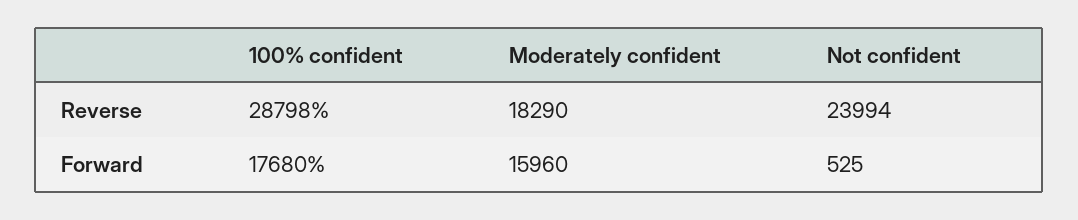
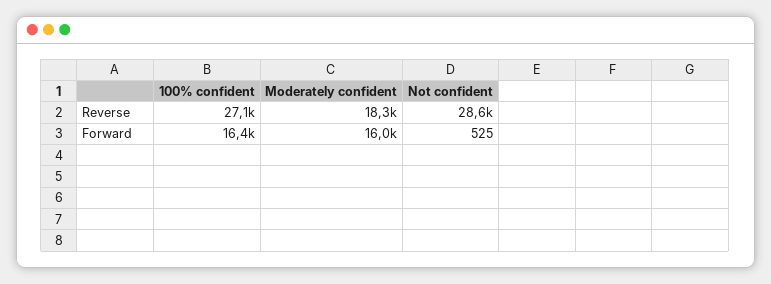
  {
    "100% confident": {
-     "Reverse": 28798,
+     "Reverse": 27100,
-     "Forward": 17680
+     "Forward": 16400
    },
    "Moderately confident": {
      "Reverse": 18290,
      "Forward": 15960
    },
    "Not confident": {
-     "Reverse": 23994,
+     "Reverse": 28600,
      "Forward": 525
    }
  }

